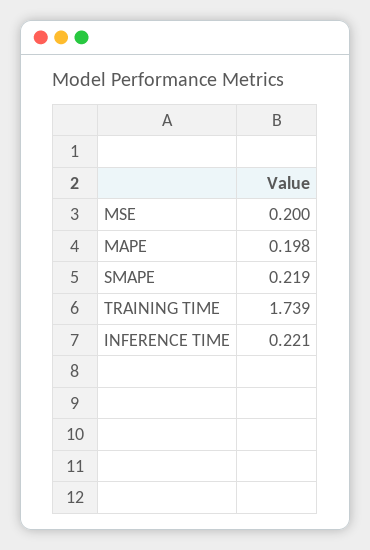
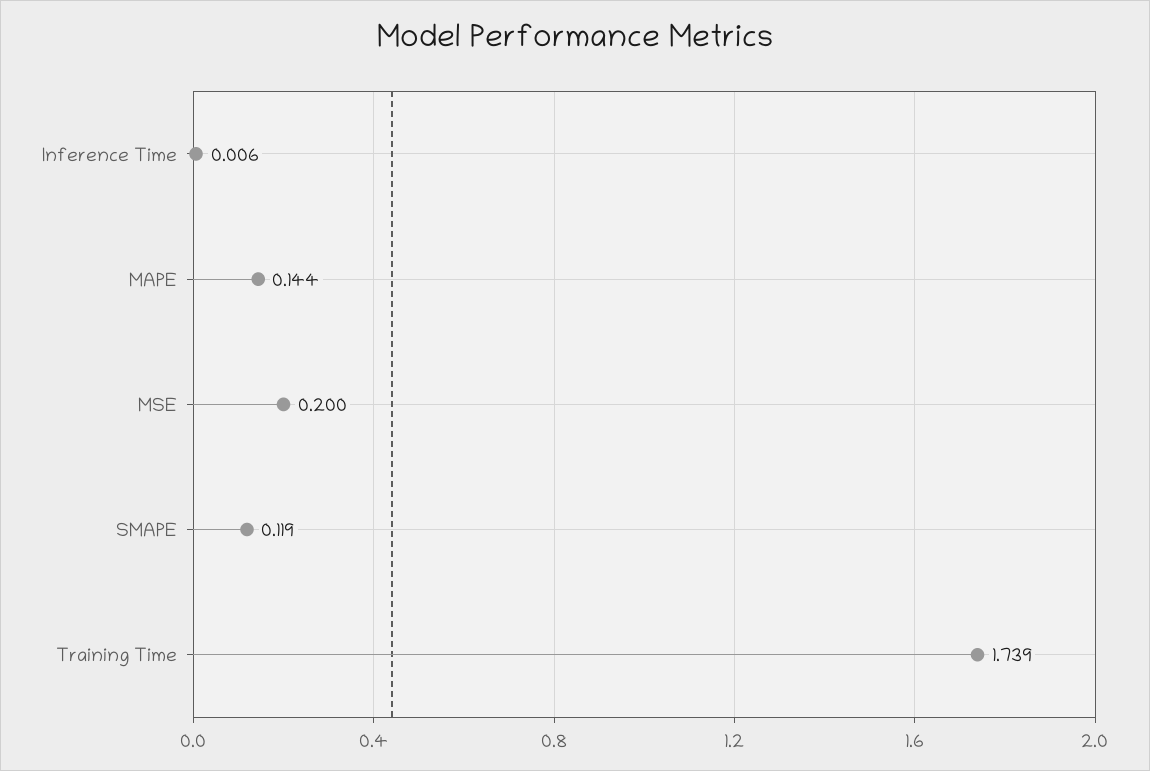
  {
    "MSE": 0.2,
-   "MAPE": 0.198,
+   "MAPE": 0.144,
-   "SMAPE": 0.219,
+   "SMAPE": 0.119,
    "TRAINING TIME": 1.739,
-   "INFERENCE TIME": 0.221
+   "INFERENCE TIME": 0.006
  }

